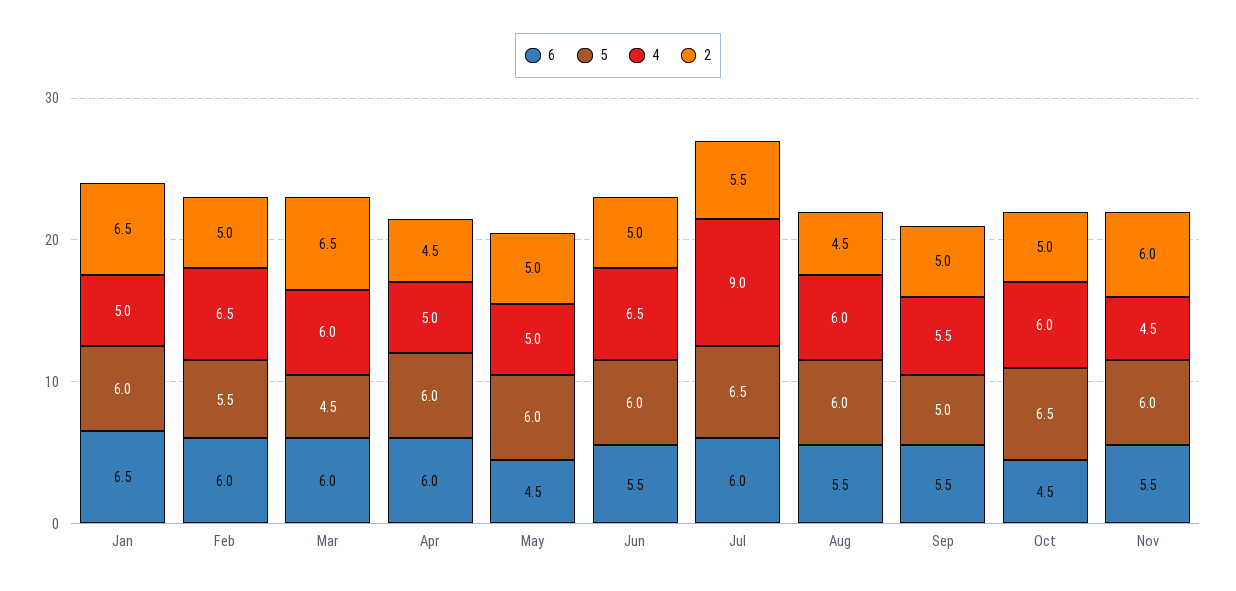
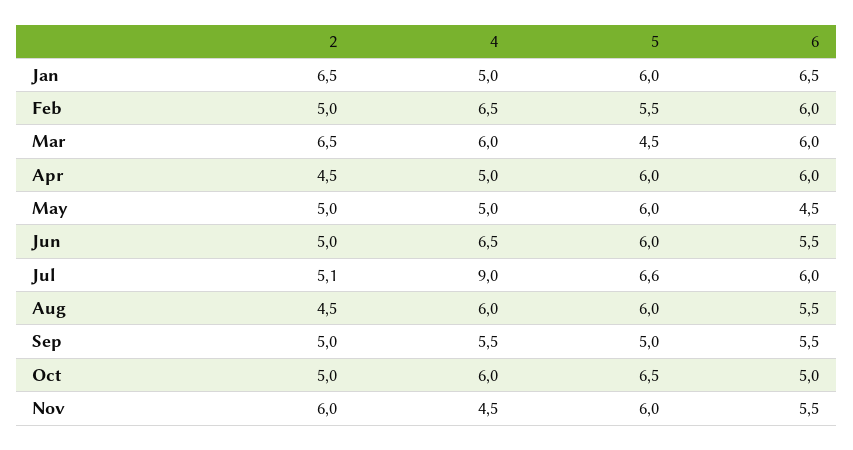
  {
    "6": {
      "Jan": 6.5,
      "Feb": 6,
      "Mar": 6,
      "Apr": 6,
      "May": 4.5,
      "Jun": 5.5,
      "Jul": 6,
      "Aug": 5.5,
      "Sep": 5.5,
-     "Oct": 4.5,
+     "Oct": 5,
      "Nov": 5.5
    },
    "5": {
      "Jan": 6,
      "Feb": 5.5,
      "Mar": 4.5,
      "Apr": 6,
      "May": 6,
      "Jun": 6,
-     "Jul": 6.5,
+     "Jul": 6.6,
      "Aug": 6,
      "Sep": 5,
      "Oct": 6.5,
      "Nov": 6
    },
    "4": {
      "Jan": 5,
      "Feb": 6.5,
      "Mar": 6,
      "Apr": 5,
      "May": 5,
      "Jun": 6.5,
      "Jul": 9,
      "Aug": 6,
      "Sep": 5.5,
      "Oct": 6,
      "Nov": 4.5
    },
    "2": {
      "Jan": 6.5,
      "Feb": 5,
      "Mar": 6.5,
      "Apr": 4.5,
      "May": 5,
      "Jun": 5,
-     "Jul": 5.5,
+     "Jul": 5.1,
      "Aug": 4.5,
      "Sep": 5,
      "Oct": 5,
      "Nov": 6
    }
  }

